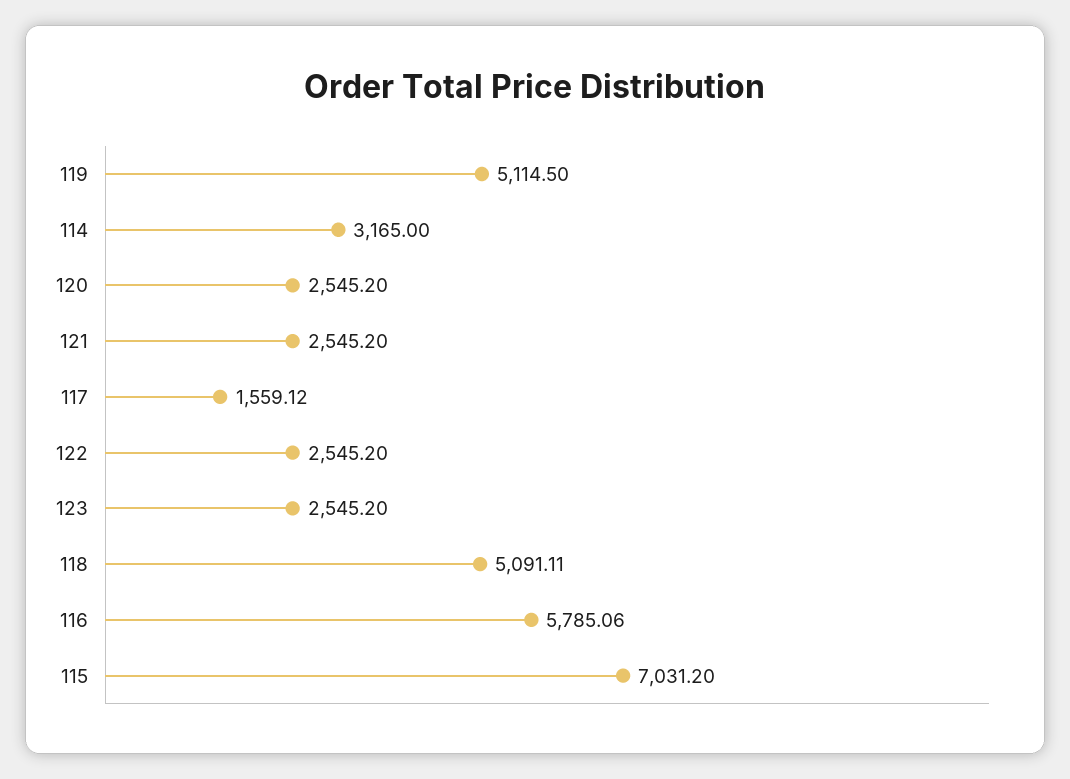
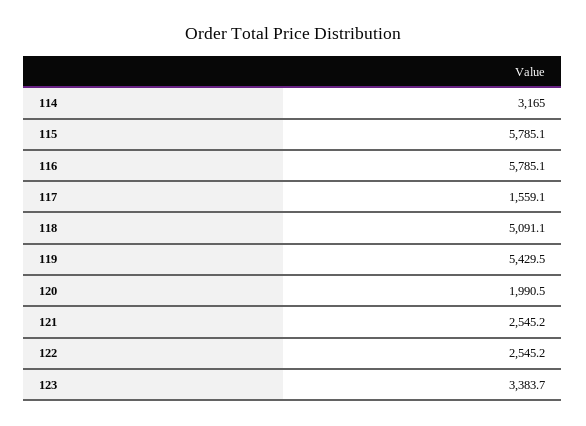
  {
-   "119": 5114.5,
+   "119": 5429.5,
    "114": 3165,
-   "120": 2545.2,
+   "120": 1990.5,
    "121": 2545.2,
    "117": 1559.12,
    "122": 2545.2,
-   "123": 2545.2,
+   "123": 3383.7,
    "118": 5091.11,
    "116": 5785.06,
-   "115": 7031.2
+   "115": 5785.1
  }

